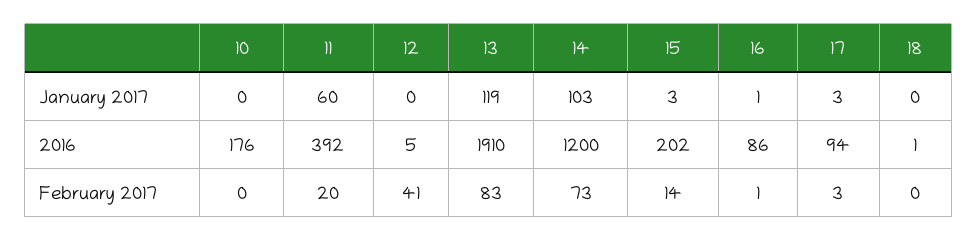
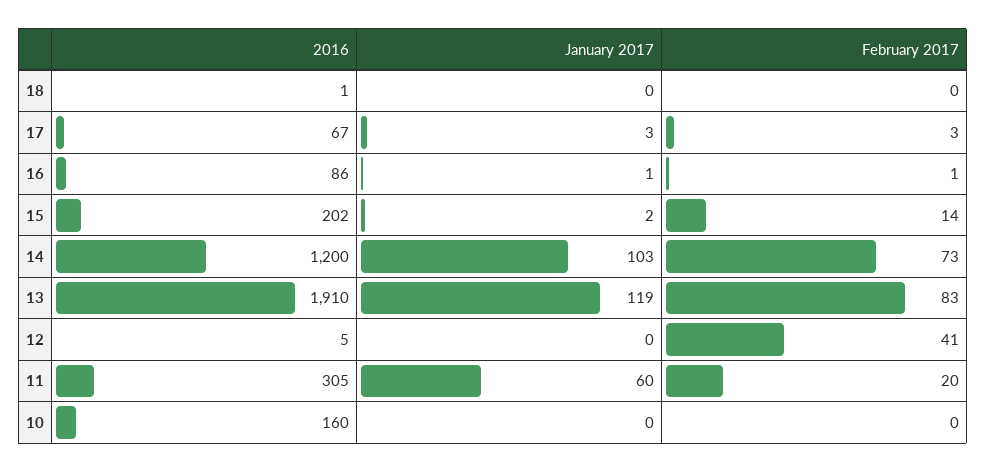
  {
    "10": {
      "January 2017": 0,
-     "2016": 176,
+     "2016": 160,
      "February 2017": 0
    },
    "11": {
      "January 2017": 60,
-     "2016": 392,
+     "2016": 305,
      "February 2017": 20
    },
    "12": {
      "January 2017": 0,
      "2016": 5,
      "February 2017": 41
    },
    "13": {
      "January 2017": 119,
      "2016": 1910,
      "February 2017": 83
    },
    "14": {
      "January 2017": 103,
      "2016": 1200,
      "February 2017": 73
    },
    "15": {
-     "January 2017": 3,
+     "January 2017": 2,
      "2016": 202,
      "February 2017": 14
    },
    "16": {
      "January 2017": 1,
      "2016": 86,
      "February 2017": 1
    },
    "17": {
      "January 2017": 3,
-     "2016": 94,
+     "2016": 67,
      "February 2017": 3
    },
    "18": {
      "January 2017": 0,
      "2016": 1,
      "February 2017": 0
    }
  }

